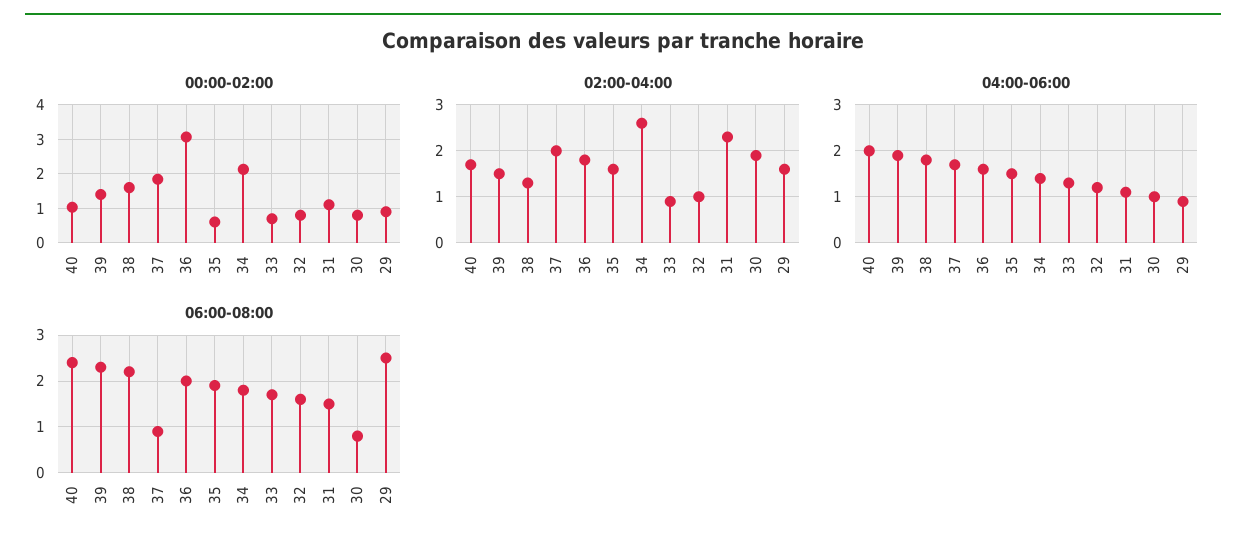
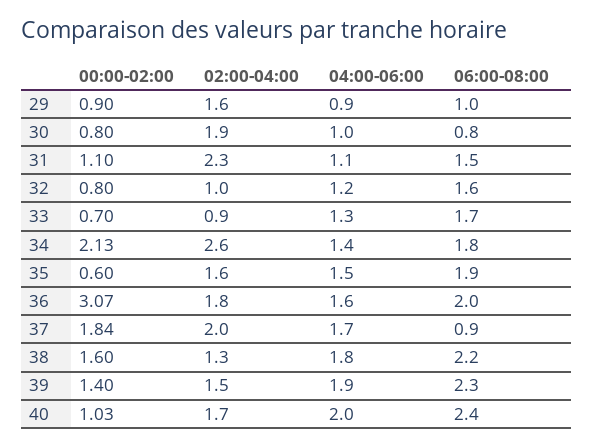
  {
    "00:00-02:00": {
      "40": 1.03,
      "39": 1.4,
      "38": 1.6,
      "37": 1.84,
      "36": 3.07,
      "35": 0.6,
      "34": 2.13,
      "33": 0.7,
      "32": 0.8,
      "31": 1.1,
      "30": 0.8,
      "29": 0.9
    },
    "02:00-04:00": {
      "40": 1.7,
      "39": 1.5,
      "38": 1.3,
      "37": 2,
      "36": 1.8,
      "35": 1.6,
      "34": 2.6,
      "33": 0.9,
      "32": 1,
      "31": 2.3,
      "30": 1.9,
      "29": 1.6
    },
    "04:00-06:00": {
      "40": 2,
      "39": 1.9,
      "38": 1.8,
      "37": 1.7,
      "36": 1.6,
      "35": 1.5,
      "34": 1.4,
      "33": 1.3,
      "32": 1.2,
      "31": 1.1,
      "30": 1,
      "29": 0.9
    },
    "06:00-08:00": {
      "40": 2.4,
      "39": 2.3,
      "38": 2.2,
      "37": 0.9,
      "36": 2,
      "35": 1.9,
      "34": 1.8,
      "33": 1.7,
      "32": 1.6,
      "31": 1.5,
      "30": 0.8,
-     "29": 2.5
+     "29": 1
    }
  }

